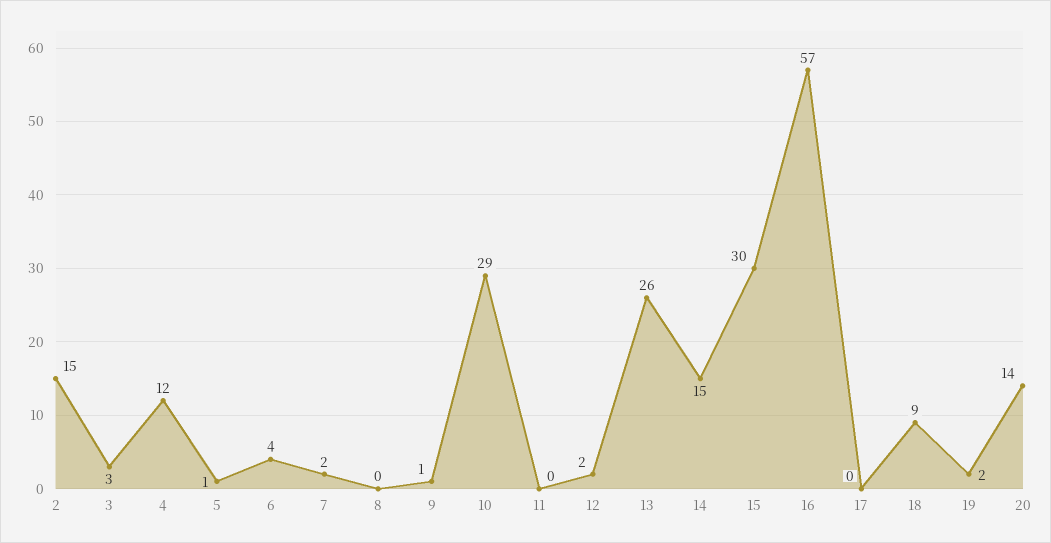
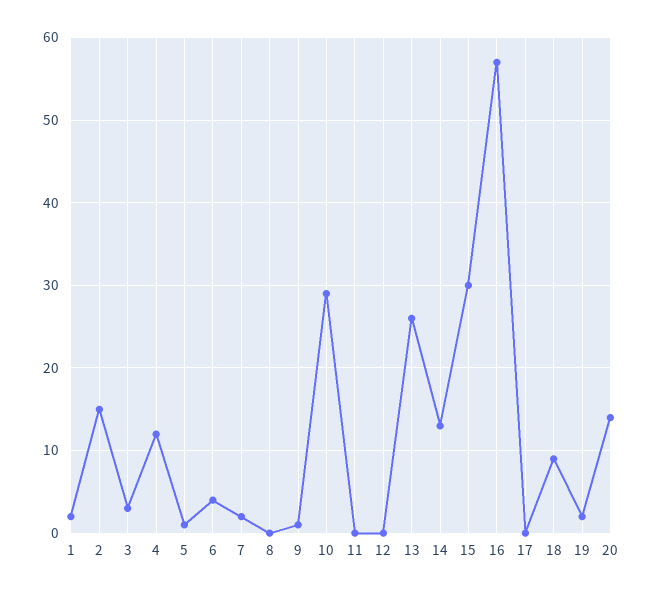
  {
    "2": 15,
    "3": 3,
    "4": 12,
    "5": 1,
    "6": 4,
    "7": 2,
    "8": 0,
    "9": 1,
    "10": 29,
    "11": 0,
-   "12": 2,
+   "12": 0,
    "13": 26,
-   "14": 15,
+   "14": 13,
    "15": 30,
    "16": 57,
    "17": 0,
    "18": 9,
    "19": 2,
-   "20": 14
+   "20": 14,
+   "1": 2
  }

